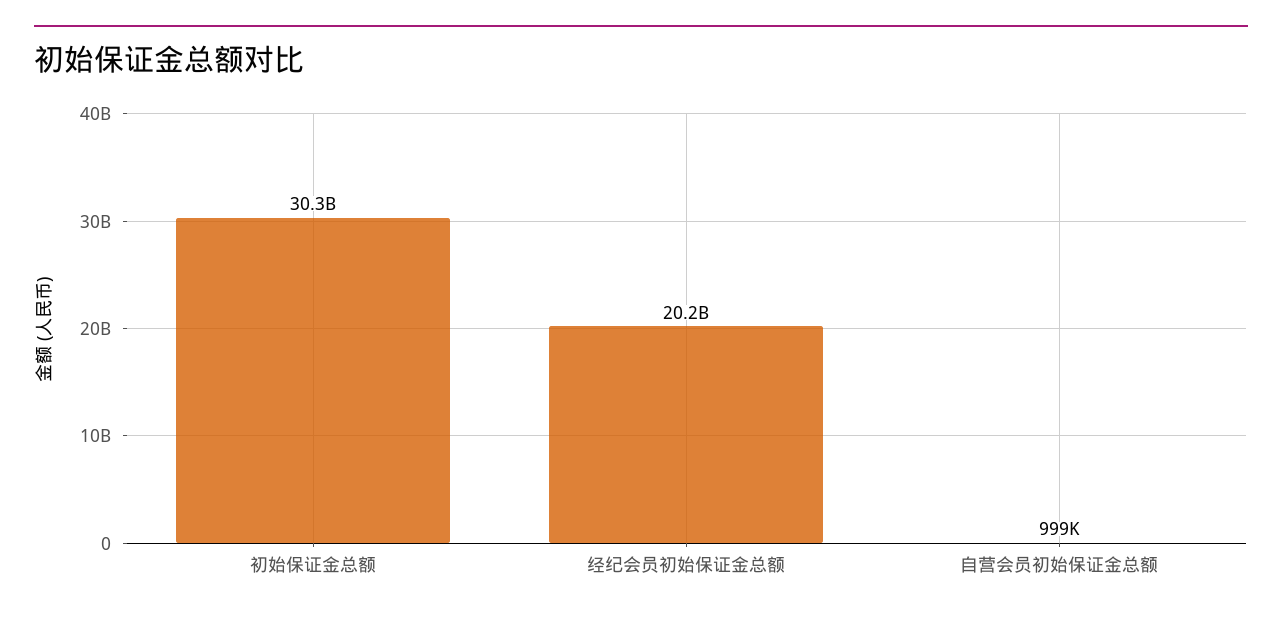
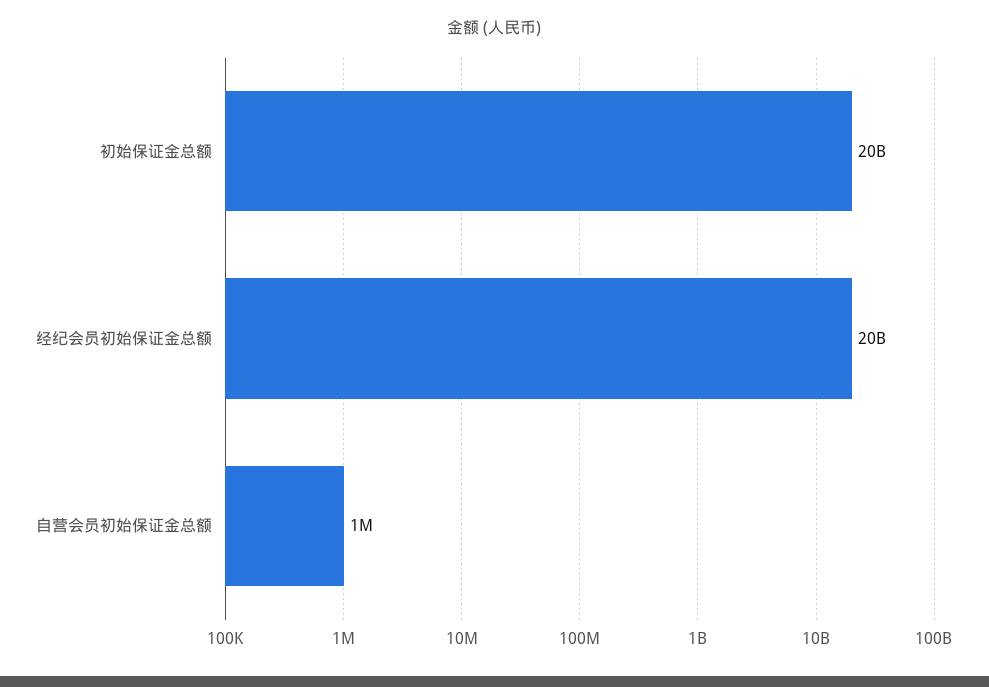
  {
-   "初始保证金总额": 30300000000,
+   "初始保证金总额": 20000000000,
    "经纪会员初始保证金总额": 20200000000,
    "自营会员初始保证金总额": 999000
  }

